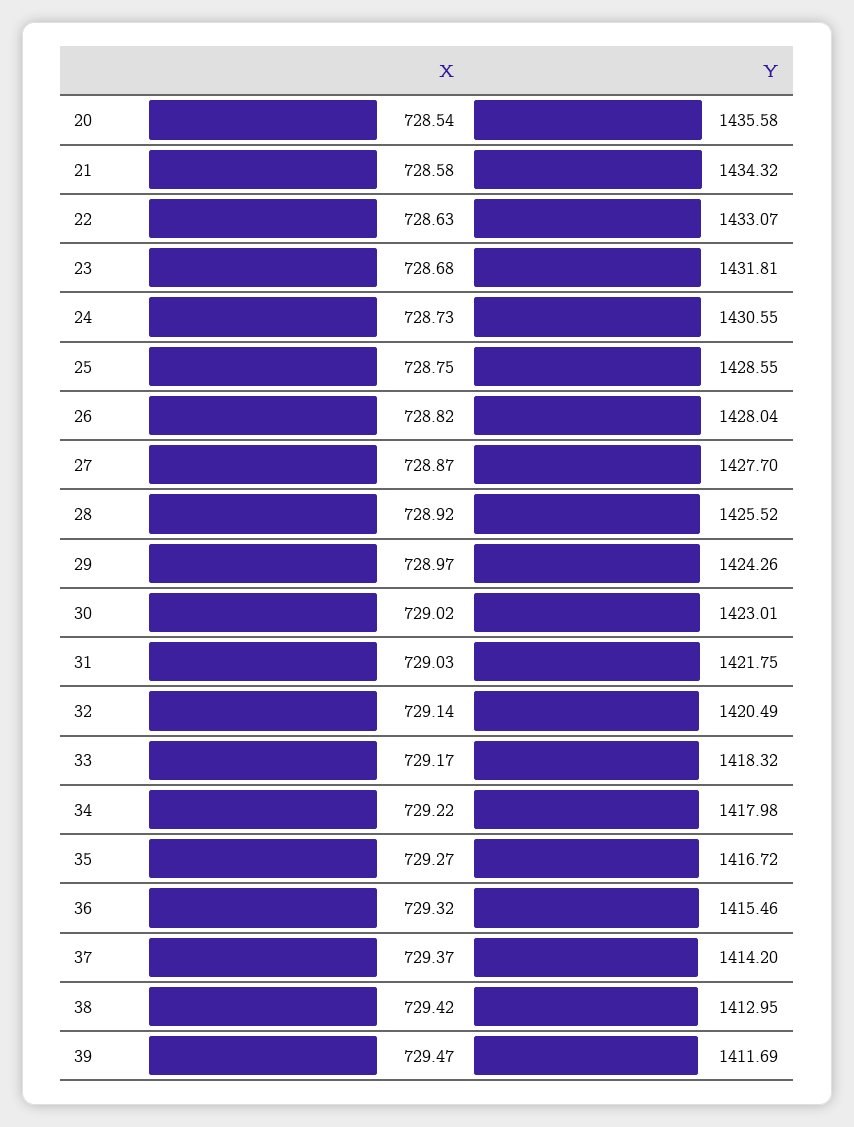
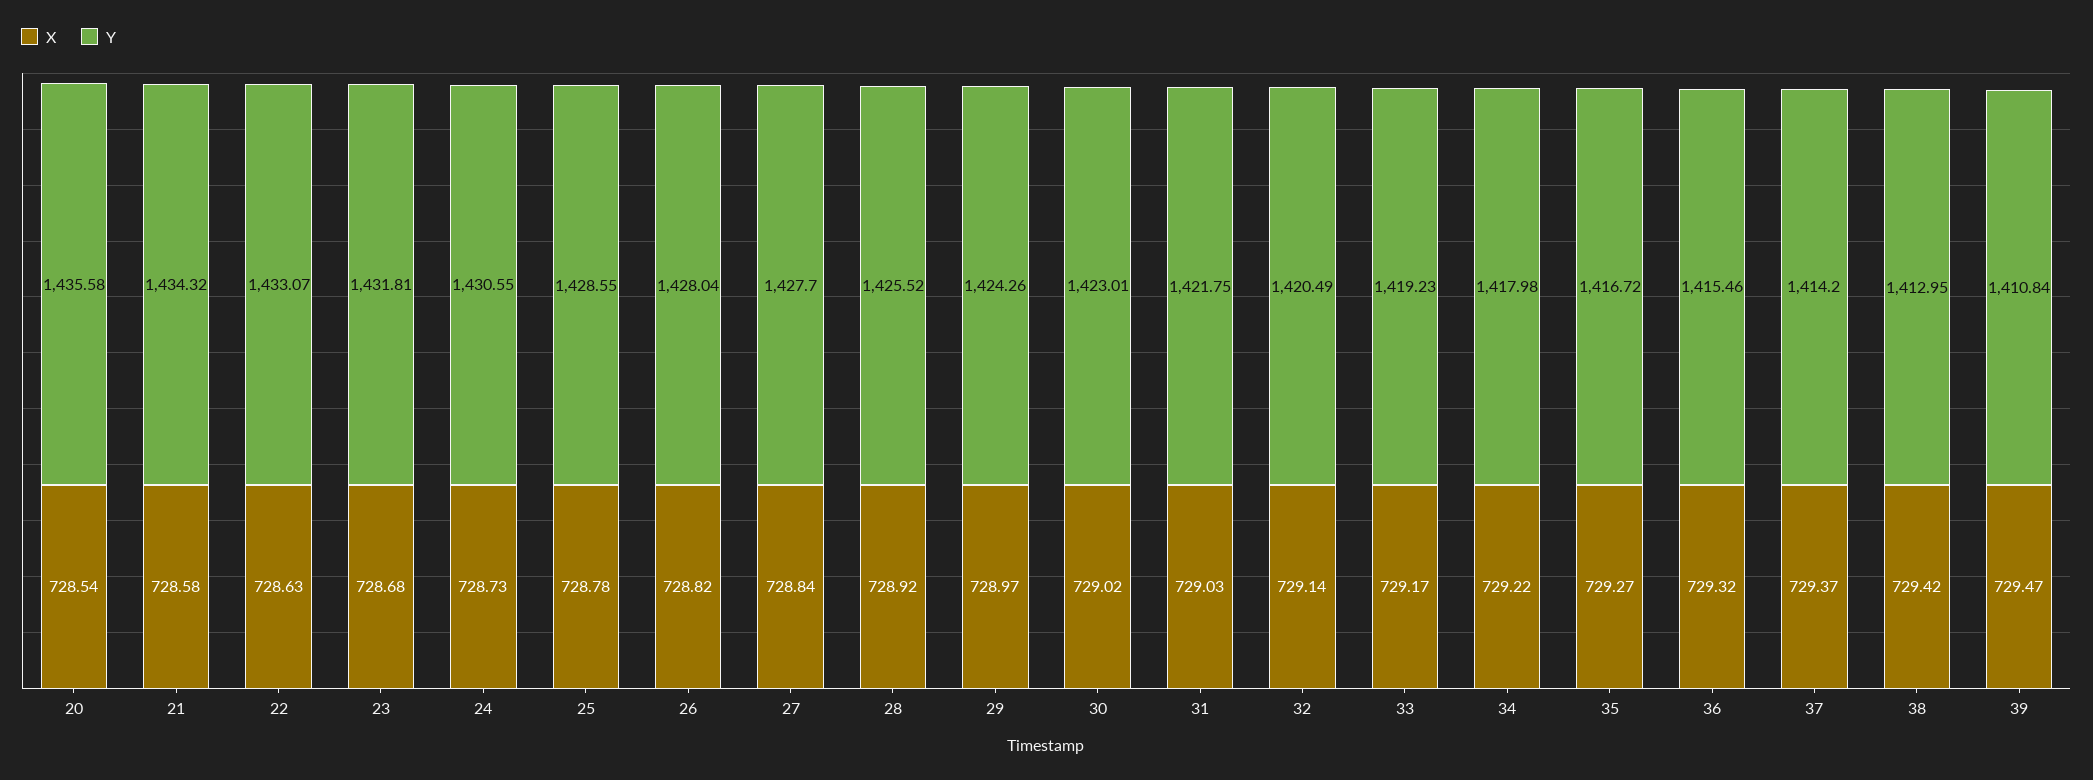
  {
    "X": {
      "20": 728.54,
      "21": 728.58,
      "22": 728.63,
      "23": 728.68,
      "24": 728.73,
-     "25": 728.75,
+     "25": 728.78,
      "26": 728.82,
-     "27": 728.87,
+     "27": 728.84,
      "28": 728.92,
      "29": 728.97,
      "30": 729.02,
      "31": 729.03,
      "32": 729.14,
      "33": 729.17,
      "34": 729.22,
      "35": 729.27,
      "36": 729.32,
      "37": 729.37,
      "38": 729.42,
      "39": 729.47
    },
    "Y": {
      "20": 1435.58,
      "21": 1434.32,
      "22": 1433.07,
      "23": 1431.81,
      "24": 1430.55,
      "25": 1428.55,
      "26": 1428.04,
      "27": 1427.7,
      "28": 1425.52,
      "29": 1424.26,
      "30": 1423.01,
      "31": 1421.75,
      "32": 1420.49,
-     "33": 1418.32,
+     "33": 1419.23,
      "34": 1417.98,
      "35": 1416.72,
      "36": 1415.46,
      "37": 1414.2,
      "38": 1412.95,
-     "39": 1411.69
+     "39": 1410.84
    }
  }

